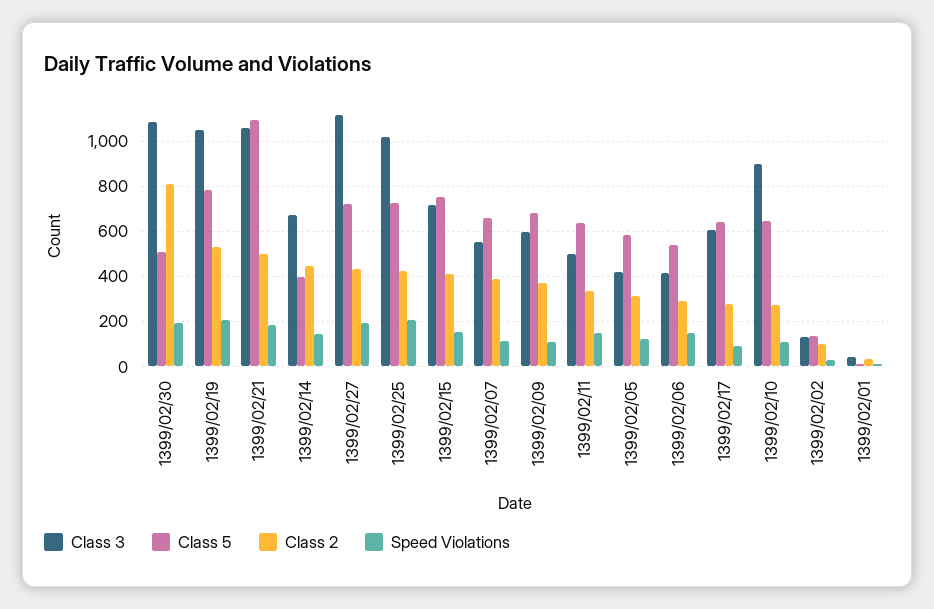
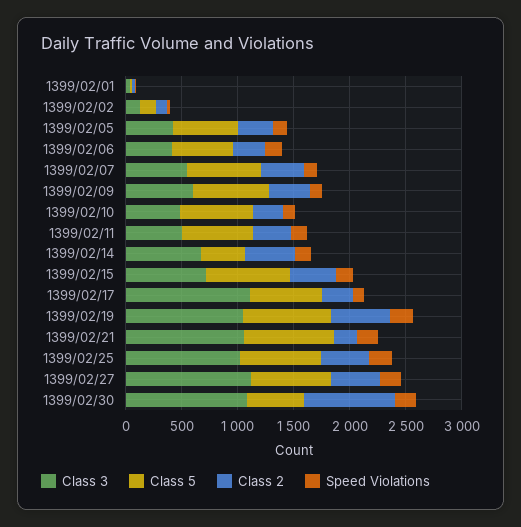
  {
    "Class 3": {
      "1399/02/30": 1100,
      "1399/02/19": 1050,
      "1399/02/21": 1050,
      "1399/02/14": 650,
      "1399/02/27": 1100,
      "1399/02/25": 1000,
      "1399/02/15": 700,
      "1399/02/07": 550,
      "1399/02/09": 600,
      "1399/02/11": 500,
      "1399/02/05": 400,
      "1399/02/06": 400,
-     "1399/02/17": 600,
+     "1399/02/17": 1100,
-     "1399/02/10": 900,
+     "1399/02/10": 500,
      "1399/02/02": 150,
      "1399/02/01": 50
    },
    "Class 5": {
      "1399/02/30": 500,
      "1399/02/19": 800,
-     "1399/02/21": 1100,
+     "1399/02/21": 800,
      "1399/02/14": 400,
      "1399/02/27": 700,
      "1399/02/25": 700,
      "1399/02/15": 750,
      "1399/02/07": 650,
      "1399/02/09": 700,
      "1399/02/11": 650,
      "1399/02/05": 600,
      "1399/02/06": 550,
      "1399/02/17": 650,
      "1399/02/10": 650,
      "1399/02/02": 150,
      "1399/02/01": 0
    },
    "Class 2": {
      "1399/02/30": 800,
      "1399/02/19": 550,
-     "1399/02/21": 500,
+     "1399/02/21": 200,
      "1399/02/14": 450,
      "1399/02/27": 450,
      "1399/02/25": 450,
      "1399/02/15": 400,
      "1399/02/07": 400,
      "1399/02/09": 350,
      "1399/02/11": 350,
      "1399/02/05": 300,
      "1399/02/06": 300,
      "1399/02/17": 300,
      "1399/02/10": 250,
      "1399/02/02": 100,
      "1399/02/01": 50
    },
    "Speed Violations": {
      "1399/02/30": 200,
      "1399/02/19": 200,
      "1399/02/21": 200,
      "1399/02/14": 150,
      "1399/02/27": 200,
      "1399/02/25": 200,
      "1399/02/15": 150,
      "1399/02/07": 100,
      "1399/02/09": 100,
      "1399/02/11": 150,
      "1399/02/05": 100,
      "1399/02/06": 150,
      "1399/02/17": 100,
      "1399/02/10": 100,
      "1399/02/02": 50,
      "1399/02/01": 0
    }
  }

